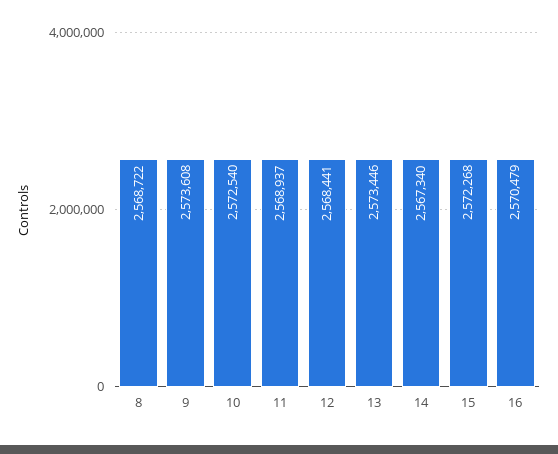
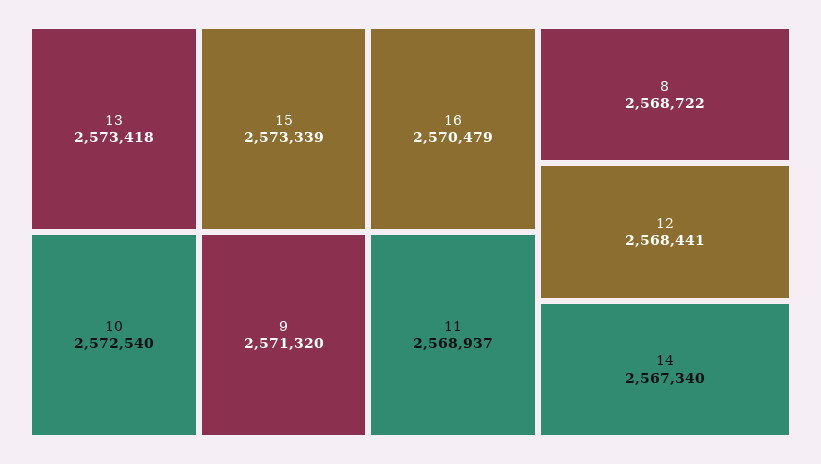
  {
    "8": 2568722,
-   "9": 2573608,
+   "9": 2571320,
    "10": 2572540,
    "11": 2568937,
    "12": 2568441,
-   "13": 2573446,
+   "13": 2573418,
    "14": 2567340,
-   "15": 2572268,
+   "15": 2573339,
    "16": 2570479
  }

